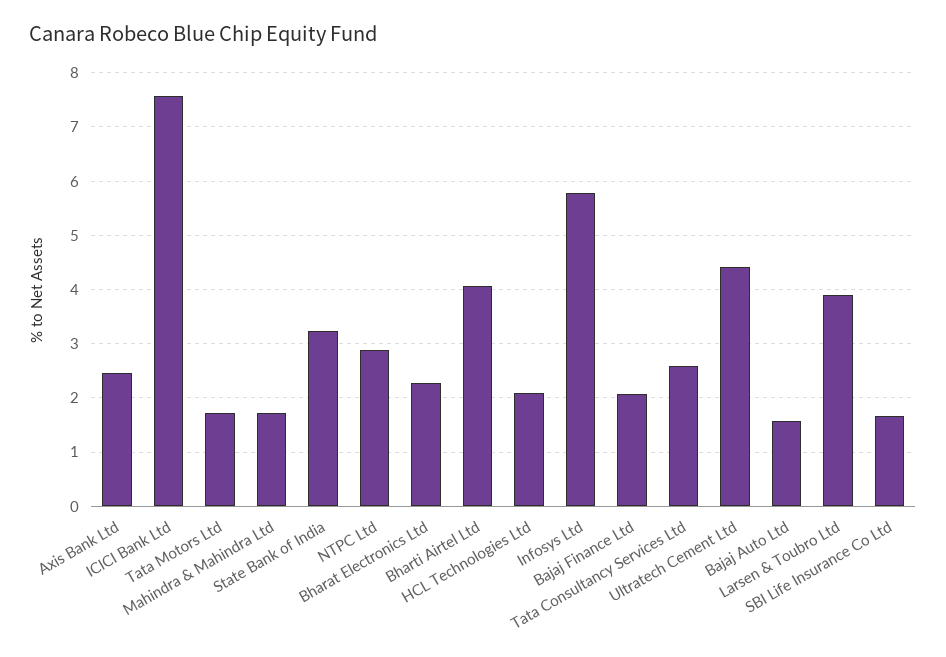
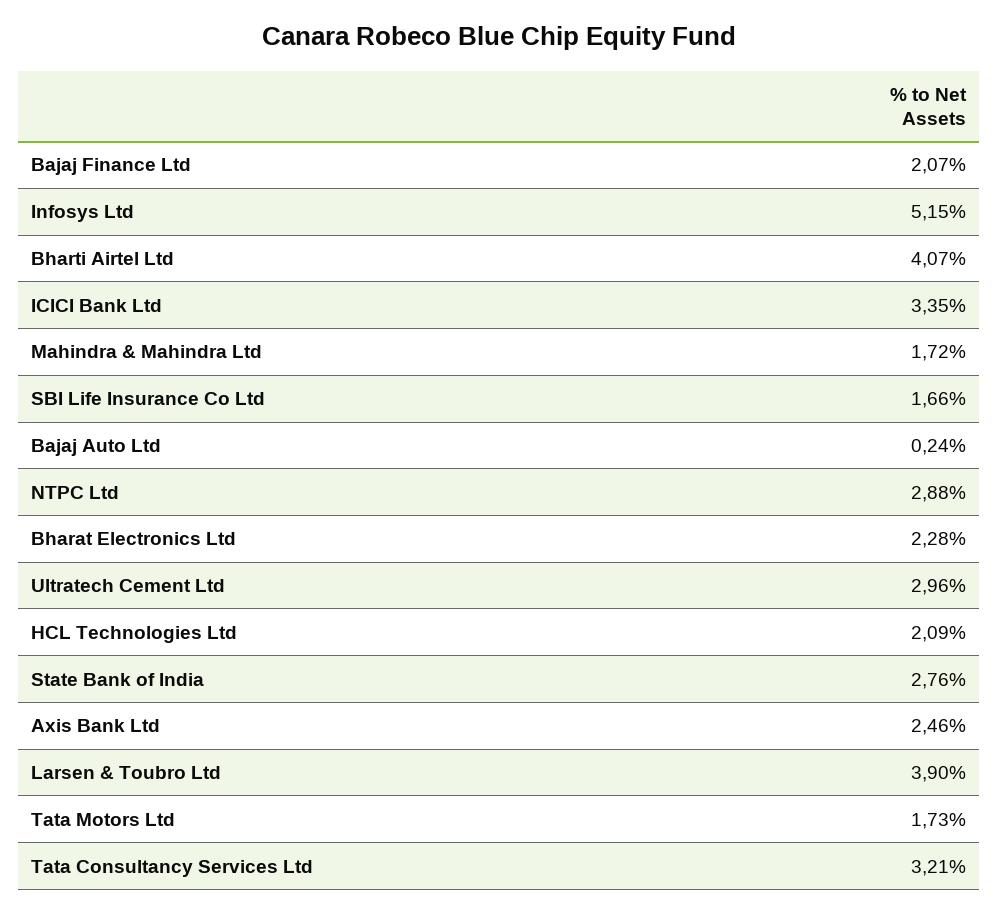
  {
    "Axis Bank Ltd": 2.46,
-   "ICICI Bank Ltd": 7.6,
+   "ICICI Bank Ltd": 3.35,
    "Tata Motors Ltd": 1.73,
    "Mahindra & Mahindra Ltd": 1.72,
-   "State Bank of India": 3.2,
+   "State Bank of India": 2.76,
    "NTPC Ltd": 2.88,
    "Bharat Electronics Ltd": 2.28,
    "Bharti Airtel Ltd": 4.07,
    "HCL Technologies Ltd": 2.09,
-   "Infosys Ltd": 5.8,
+   "Infosys Ltd": 5.15,
    "Bajaj Finance Ltd": 2.07,
-   "Tata Consultancy Services Ltd": 2.6,
+   "Tata Consultancy Services Ltd": 3.21,
-   "Ultratech Cement Ltd": 4.4,
+   "Ultratech Cement Ltd": 2.96,
-   "Bajaj Auto Ltd": 1.6,
+   "Bajaj Auto Ltd": 0.24,
    "Larsen & Toubro Ltd": 3.9,
    "SBI Life Insurance Co Ltd": 1.66
  }

